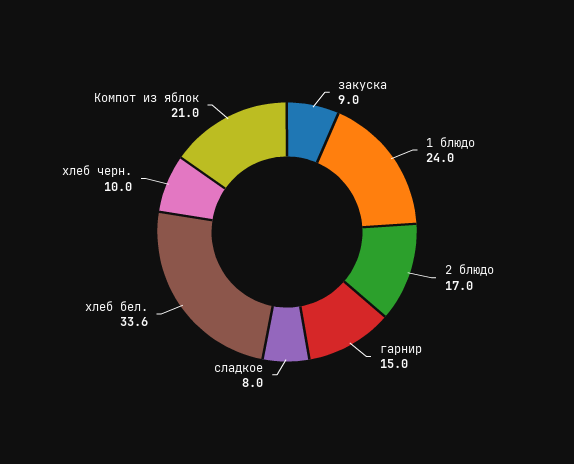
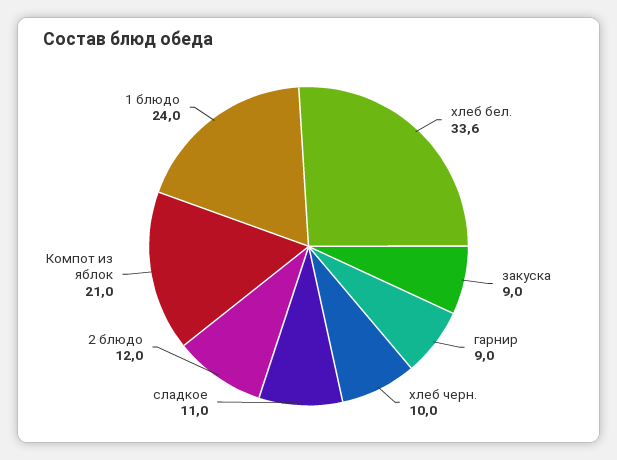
  {
    "закуска": 9,
    "1 блюдо": 24,
-   "2 блюдо": 17,
+   "2 блюдо": 12,
-   "гарнир": 15,
+   "гарнир": 9,
-   "сладкое": 8,
+   "сладкое": 11,
    "хлеб бел.": 33.6,
    "хлеб черн.": 10,
    "Компот из яблок": 21
  }

